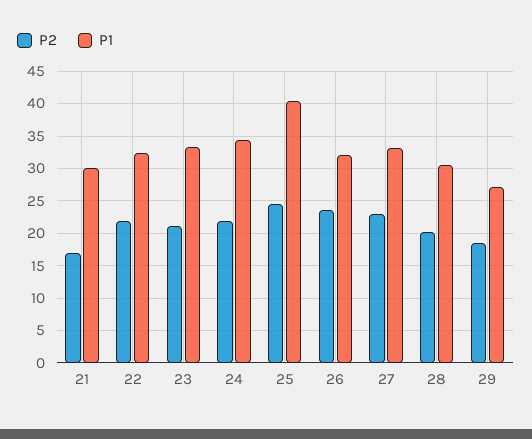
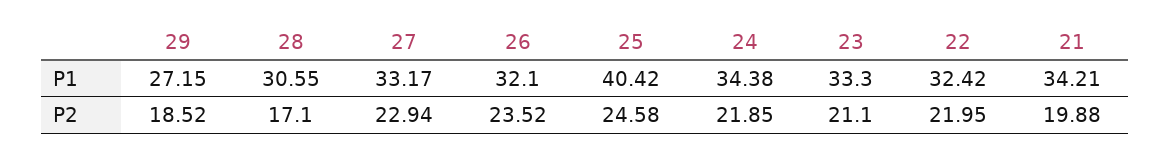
  {
    "P2": {
-     "21": 17,
+     "21": 19.88,
      "22": 21.95,
      "23": 21.1,
      "24": 21.85,
      "25": 24.58,
      "26": 23.52,
      "27": 22.94,
-     "28": 20,
+     "28": 17.1,
      "29": 18.52
    },
    "P1": {
-     "21": 30,
+     "21": 34.21,
      "22": 32.42,
      "23": 33.3,
      "24": 34.38,
      "25": 40.42,
      "26": 32.1,
      "27": 33.17,
      "28": 30.55,
      "29": 27.15
    }
  }

